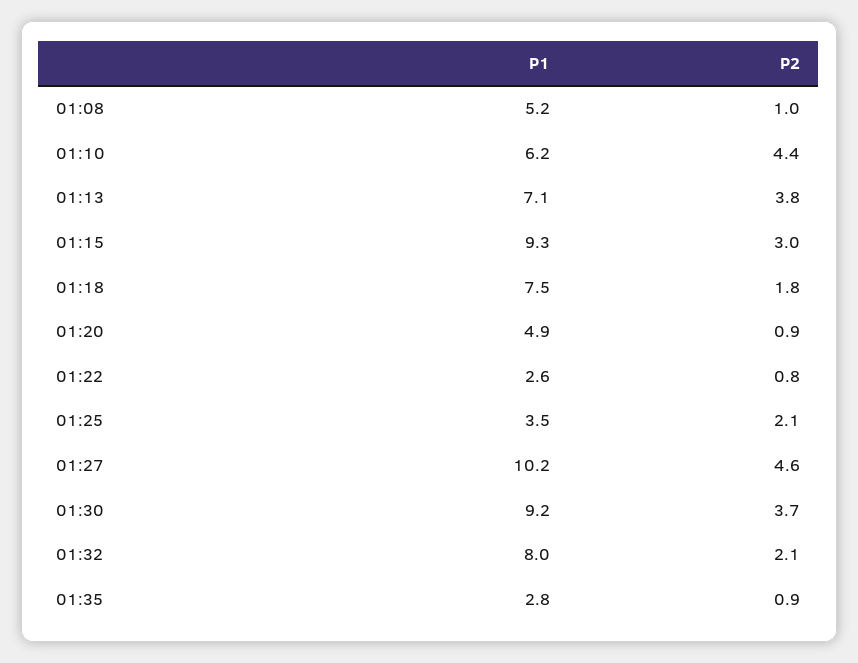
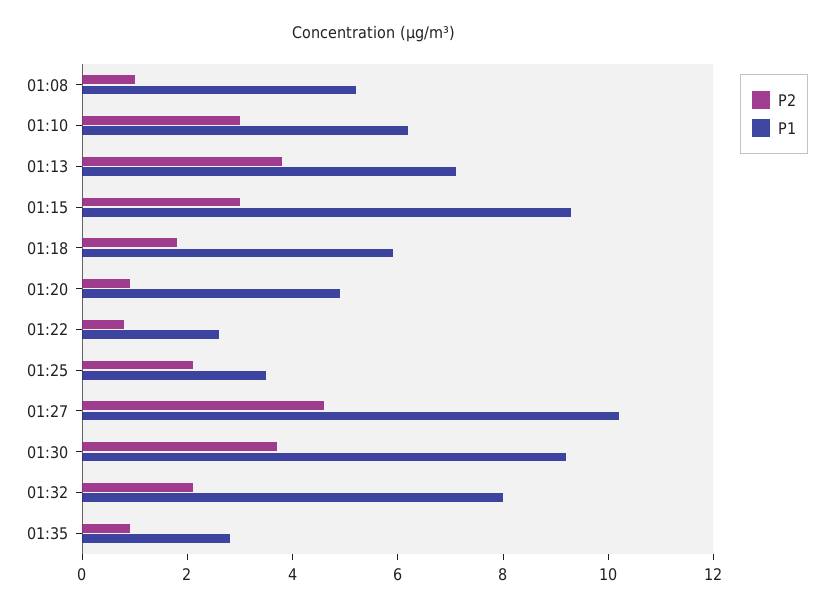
  {
    "P1": {
      "01:08": 5.2,
      "01:10": 6.2,
      "01:13": 7.1,
      "01:15": 9.3,
-     "01:18": 7.5,
+     "01:18": 6,
      "01:20": 4.9,
      "01:22": 2.6,
      "01:25": 3.5,
      "01:27": 10.2,
      "01:30": 9.2,
      "01:32": 8,
      "01:35": 2.8
    },
    "P2": {
      "01:08": 1,
-     "01:10": 4.4,
+     "01:10": 3,
      "01:13": 3.8,
      "01:15": 3,
      "01:18": 1.8,
      "01:20": 0.9,
      "01:22": 0.8,
      "01:25": 2.1,
      "01:27": 4.6,
      "01:30": 3.7,
      "01:32": 2.1,
      "01:35": 0.9
    }
  }

